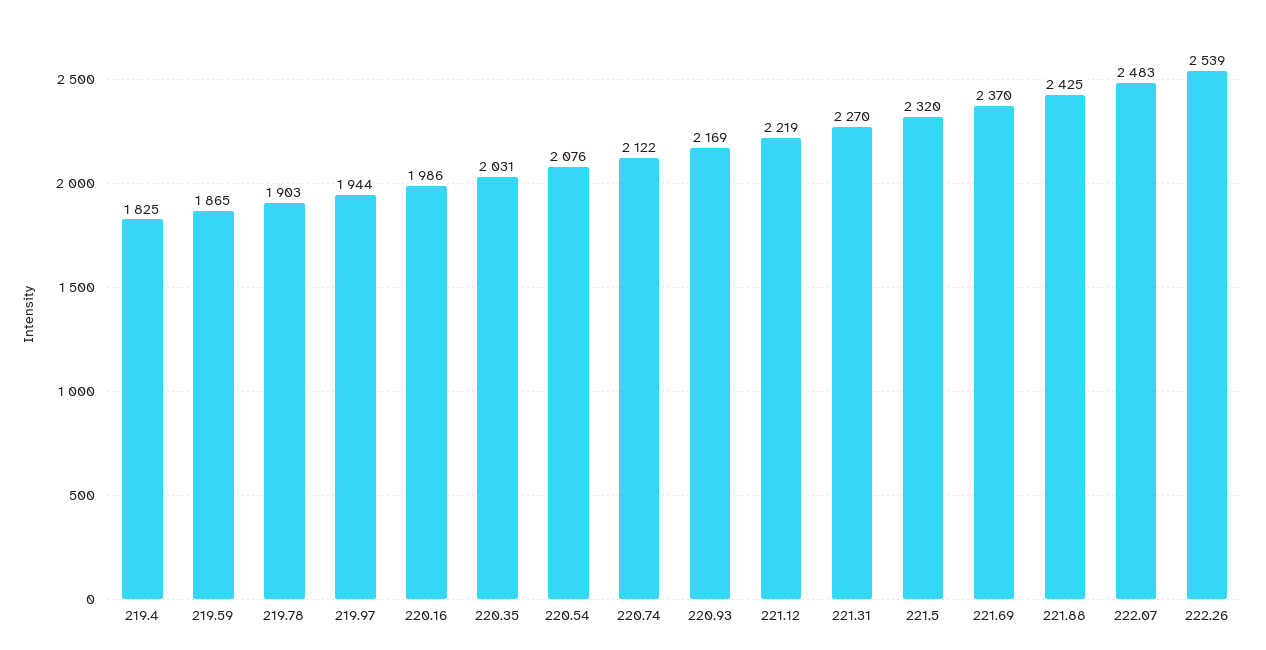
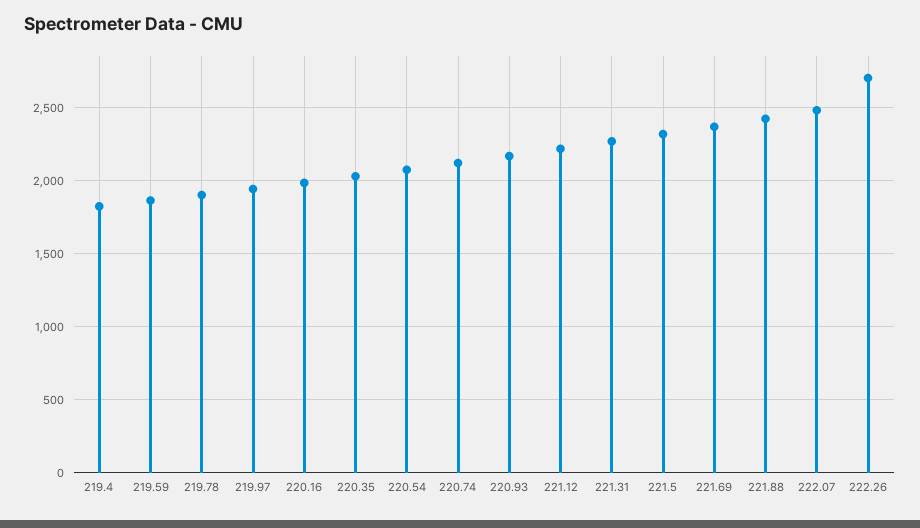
  {
    "219.4": 1825,
    "219.59": 1865,
    "219.78": 1903,
    "219.97": 1944,
    "220.16": 1986,
    "220.35": 2031,
    "220.54": 2076,
    "220.74": 2122,
    "220.93": 2169,
    "221.12": 2219,
    "221.31": 2270,
    "221.5": 2320,
    "221.69": 2370,
    "221.88": 2425,
    "222.07": 2483,
-   "222.26": 2539
+   "222.26": 2700
  }

